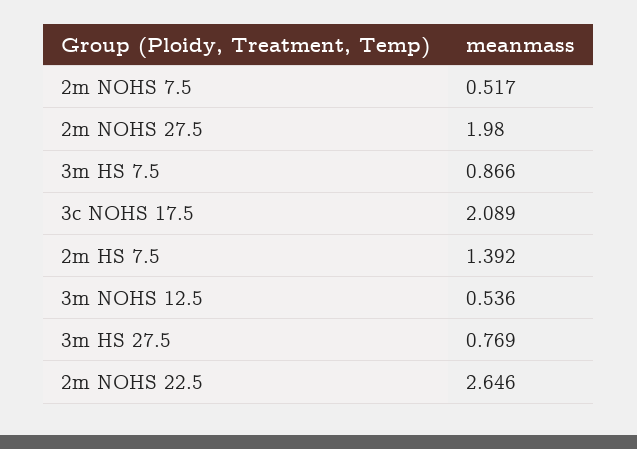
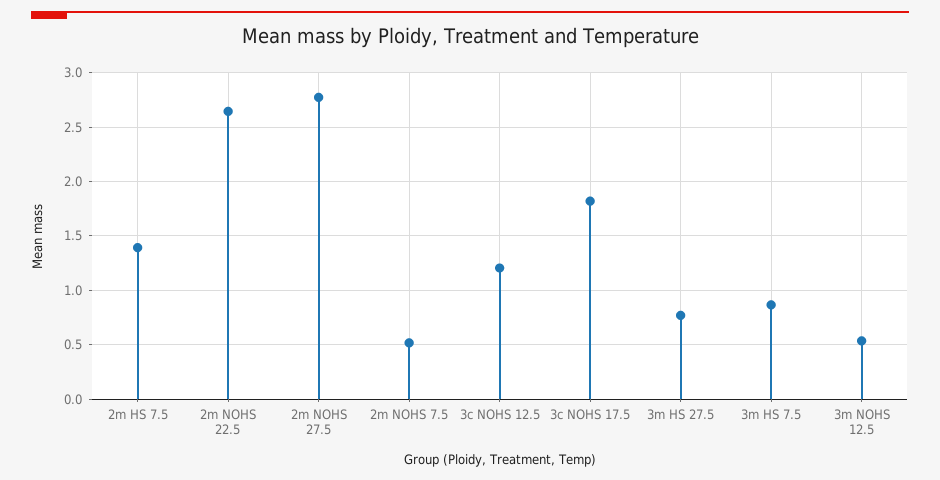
  {
    "2m NOHS 7.5": 0.517,
-   "2m NOHS 27.5": 1.98,
+   "2m NOHS 27.5": 2.8,
    "3m HS 7.5": 0.866,
-   "3c NOHS 17.5": 2.089,
+   "3c NOHS 17.5": 1.8,
    "2m HS 7.5": 1.392,
    "3m NOHS 12.5": 0.536,
    "3m HS 27.5": 0.769,
-   "2m NOHS 22.5": 2.646
+   "2m NOHS 22.5": 2.646,
+   "3c NOHS 12.5": 1.2
  }

